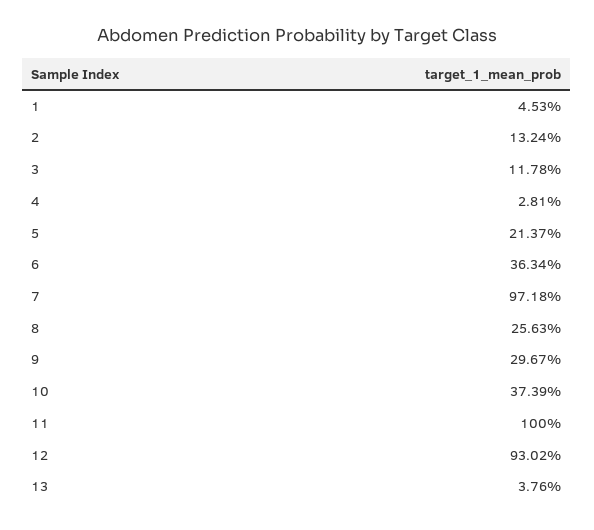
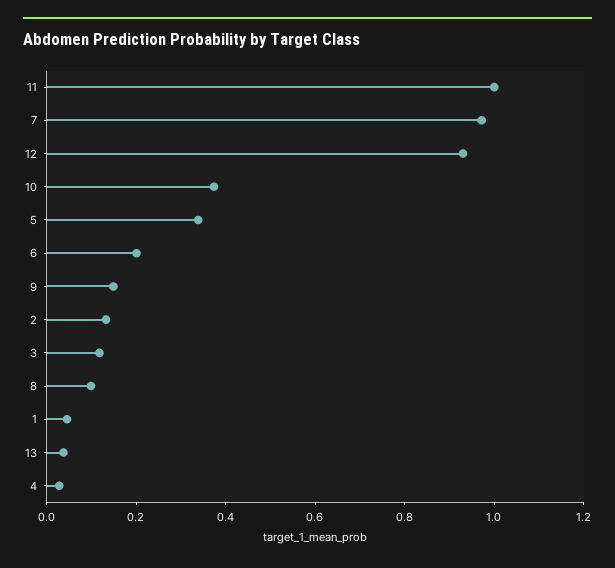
  {
    "1": 0.0453,
    "2": 0.1324,
    "3": 0.1178,
    "4": 0.0281,
-   "5": 0.2137,
+   "5": 0.35,
-   "6": 0.3634,
+   "6": 0.2,
    "7": 0.9718,
-   "8": 0.2563,
+   "8": 0.1,
-   "9": 0.2967,
+   "9": 0.15,
    "10": 0.3739,
    "11": 1,
    "12": 0.9302,
    "13": 0.0376
  }

